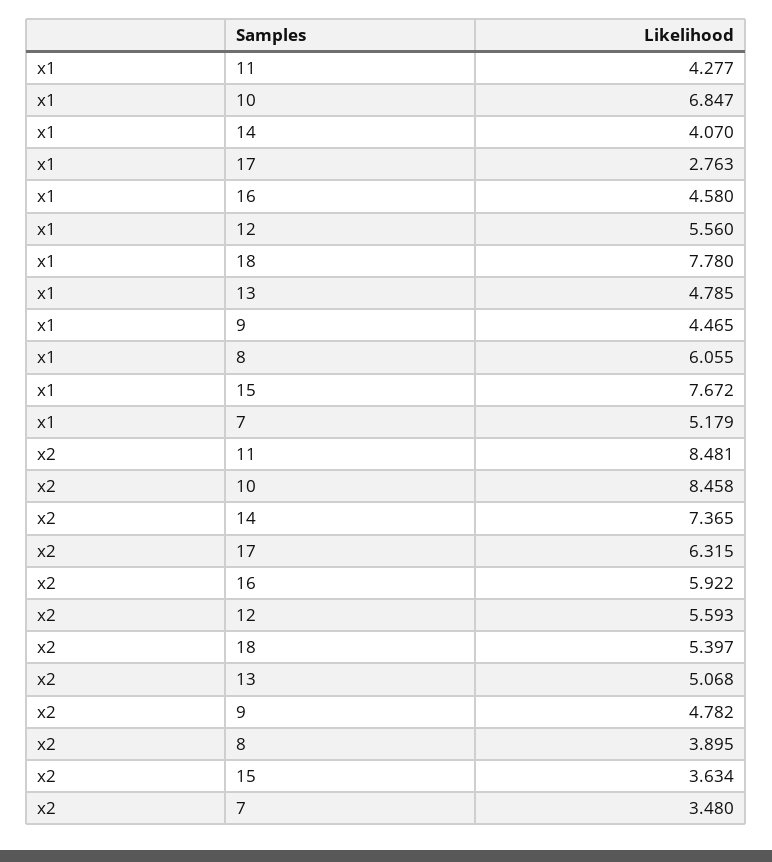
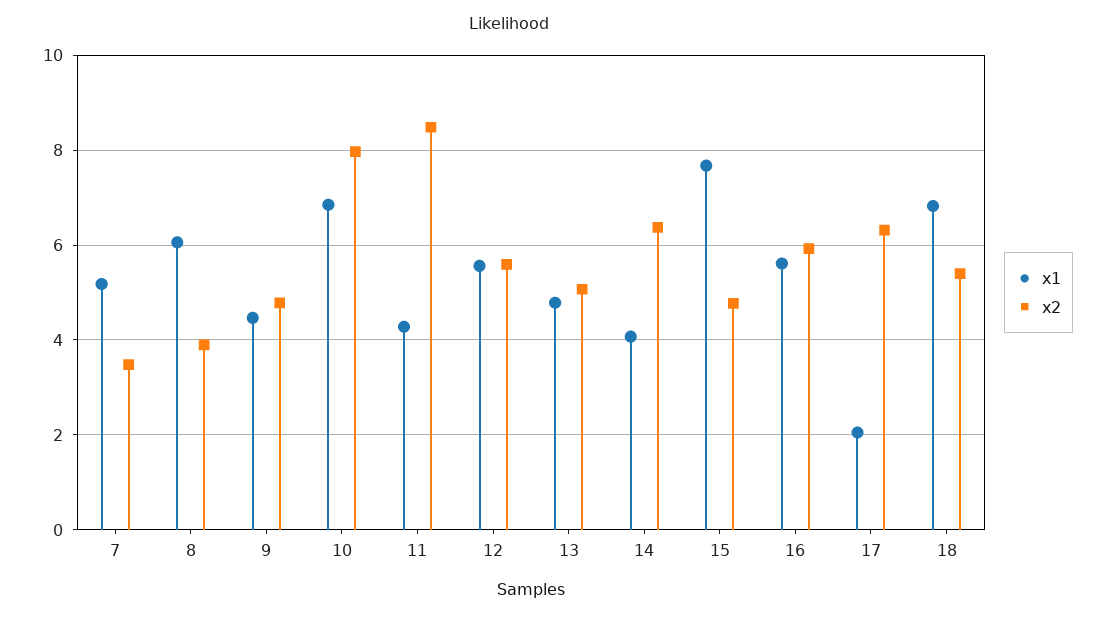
  {
    "x1": {
      "11": 4.277,
      "10": 6.847,
      "14": 4.07,
-     "17": 2.763,
+     "17": 2,
-     "16": 4.58,
+     "16": 5.6,
      "12": 5.56,
-     "18": 7.78,
+     "18": 6.8,
      "13": 4.785,
      "9": 4.465,
      "8": 6.055,
      "15": 7.672,
      "7": 5.179
    },
    "x2": {
      "11": 8.481,
-     "10": 8.458,
+     "10": 8,
-     "14": 7.365,
+     "14": 6.4,
      "17": 6.315,
      "16": 5.922,
      "12": 5.593,
      "18": 5.397,
      "13": 5.068,
      "9": 4.782,
      "8": 3.895,
-     "15": 3.634,
+     "15": 4.8,
      "7": 3.48
    }
  }

